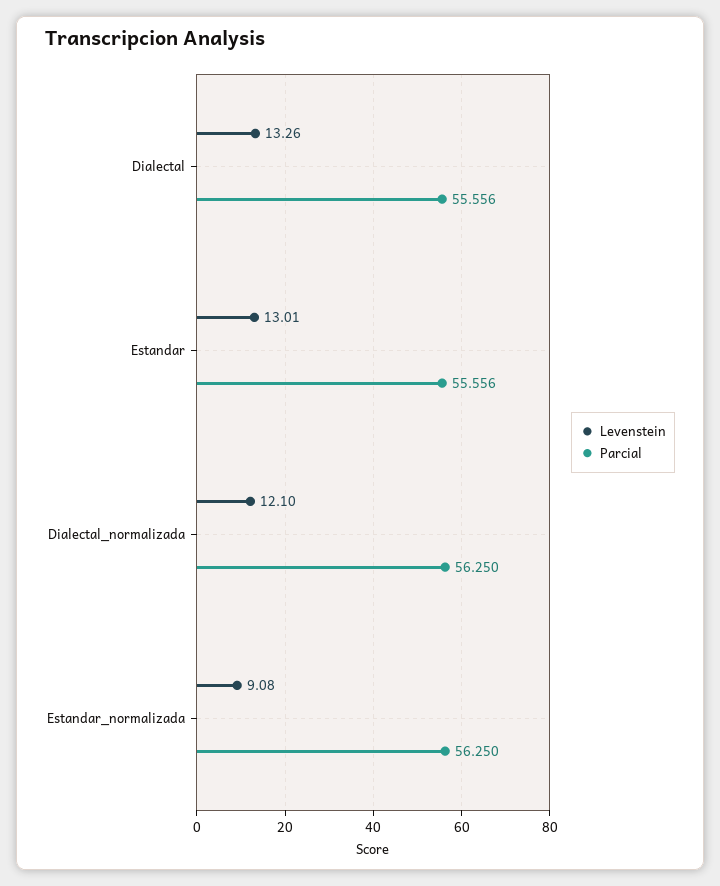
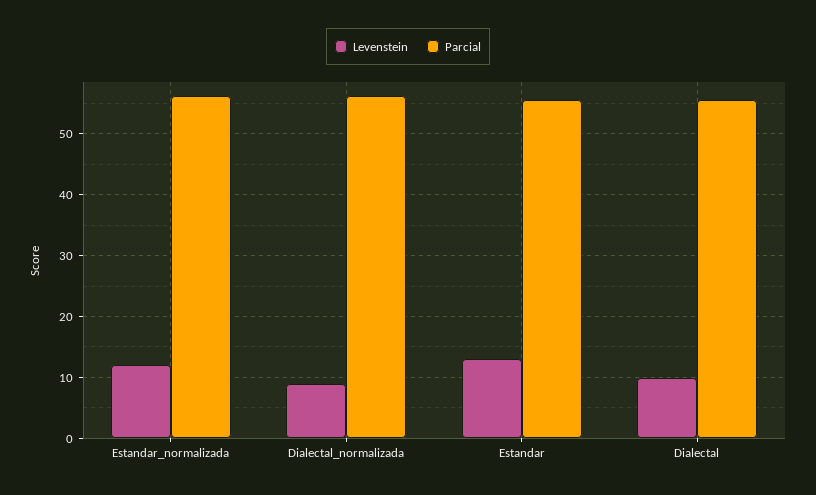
  {
    "Levenstein": {
-     "Dialectal": 13.26,
+     "Dialectal": 10,
      "Estandar": 13.01,
-     "Dialectal_normalizada": 12.1,
+     "Dialectal_normalizada": 9,
-     "Estandar_normalizada": 9.08
+     "Estandar_normalizada": 12
    },
    "Parcial": {
      "Dialectal": 55.556,
      "Estandar": 55.556,
      "Dialectal_normalizada": 56.25,
      "Estandar_normalizada": 56.25
    }
  }

